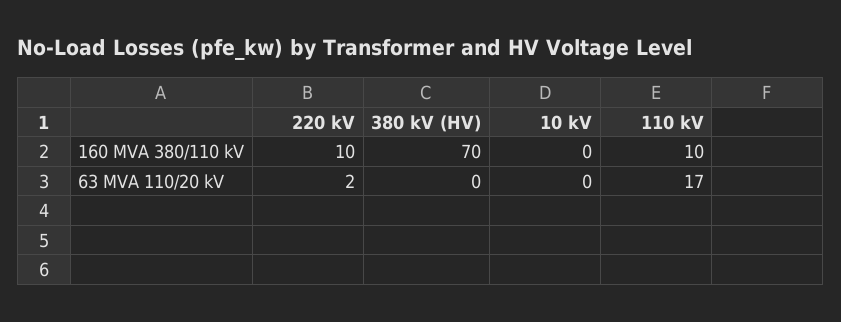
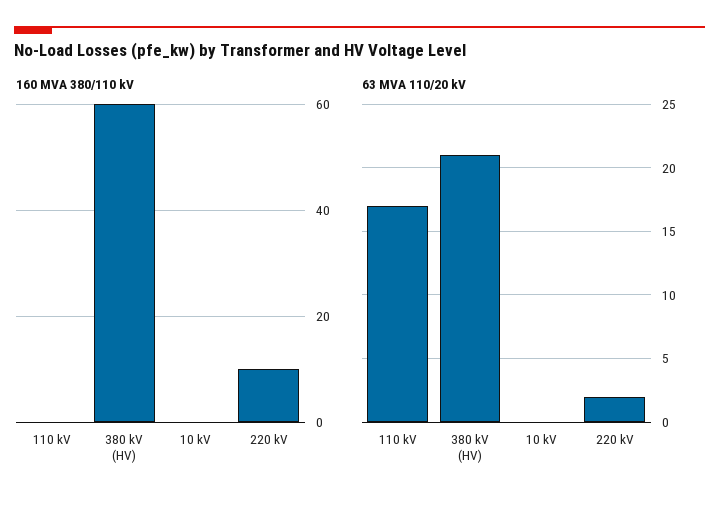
  {
    "160 MVA 380/110 kV": {
      "220 kV": 10,
-     "380 kV (HV)": 70,
+     "380 kV (HV)": 60,
      "10 kV": 0,
-     "110 kV": 10
+     "110 kV": 0
    },
    "63 MVA 110/20 kV": {
      "220 kV": 2,
-     "380 kV (HV)": 0,
+     "380 kV (HV)": 21,
      "10 kV": 0,
      "110 kV": 17
    }
  }

